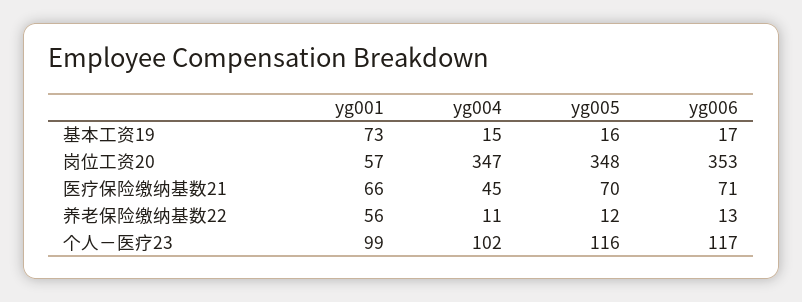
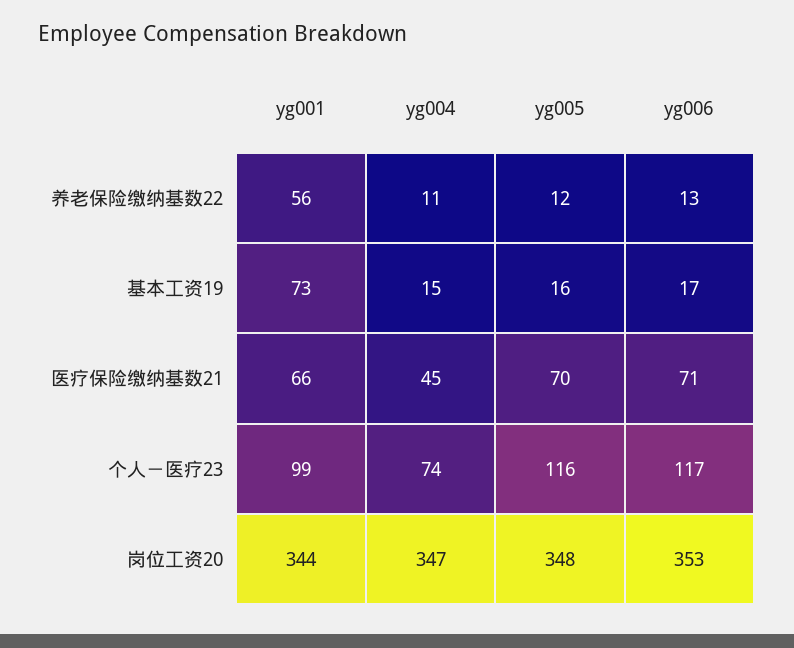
  {
    "yg001": {
      "基本工资19": 73,
-     "岗位工资20": 57,
+     "岗位工资20": 344,
      "医疗保险缴纳基数21": 66,
      "养老保险缴纳基数22": 56,
      "个人－医疗23": 99
    },
    "yg004": {
      "基本工资19": 15,
      "岗位工资20": 347,
      "医疗保险缴纳基数21": 45,
      "养老保险缴纳基数22": 11,
-     "个人－医疗23": 102
+     "个人－医疗23": 74
    },
    "yg005": {
      "基本工资19": 16,
      "岗位工资20": 348,
      "医疗保险缴纳基数21": 70,
      "养老保险缴纳基数22": 12,
      "个人－医疗23": 116
    },
    "yg006": {
      "基本工资19": 17,
      "岗位工资20": 353,
      "医疗保险缴纳基数21": 71,
      "养老保险缴纳基数22": 13,
      "个人－医疗23": 117
    }
  }

